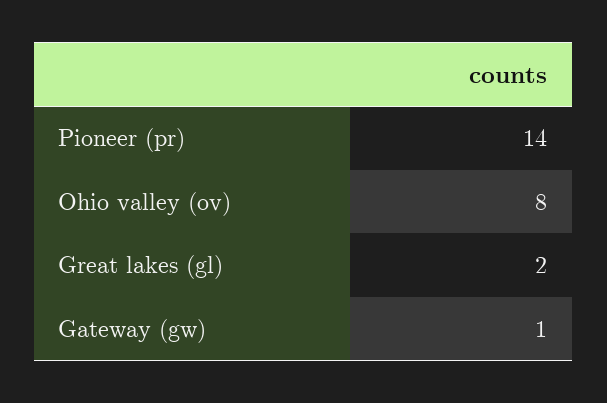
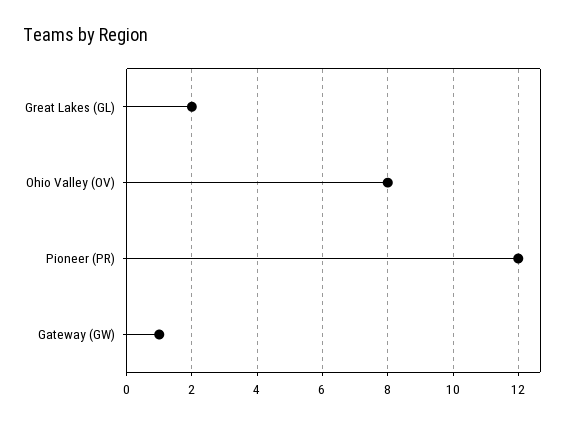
  {
-   "Pioneer (pr)": 14,
+   "Pioneer (pr)": 12,
    "Ohio valley (ov)": 8,
    "Great lakes (gl)": 2,
    "Gateway (gw)": 1
  }

